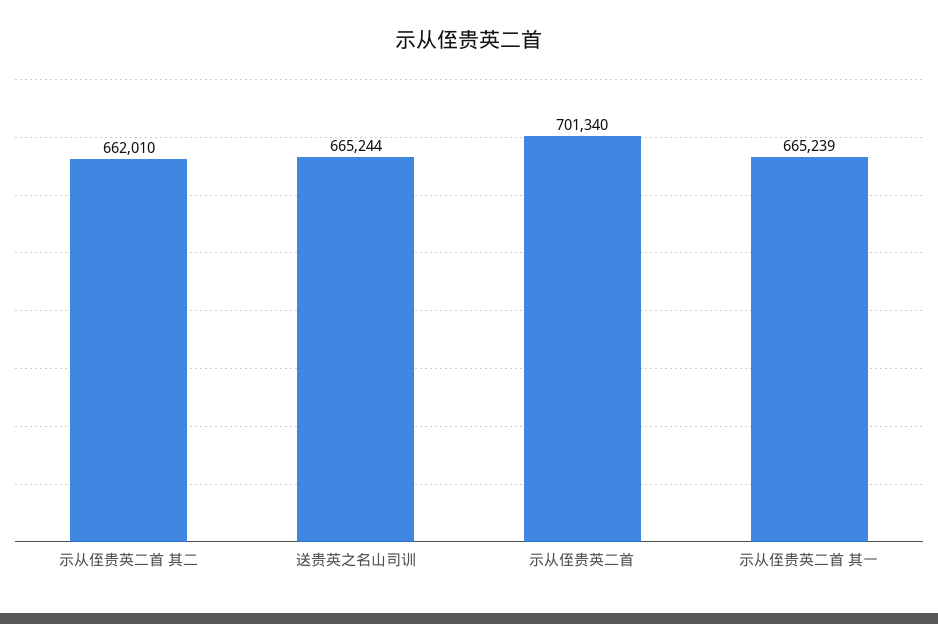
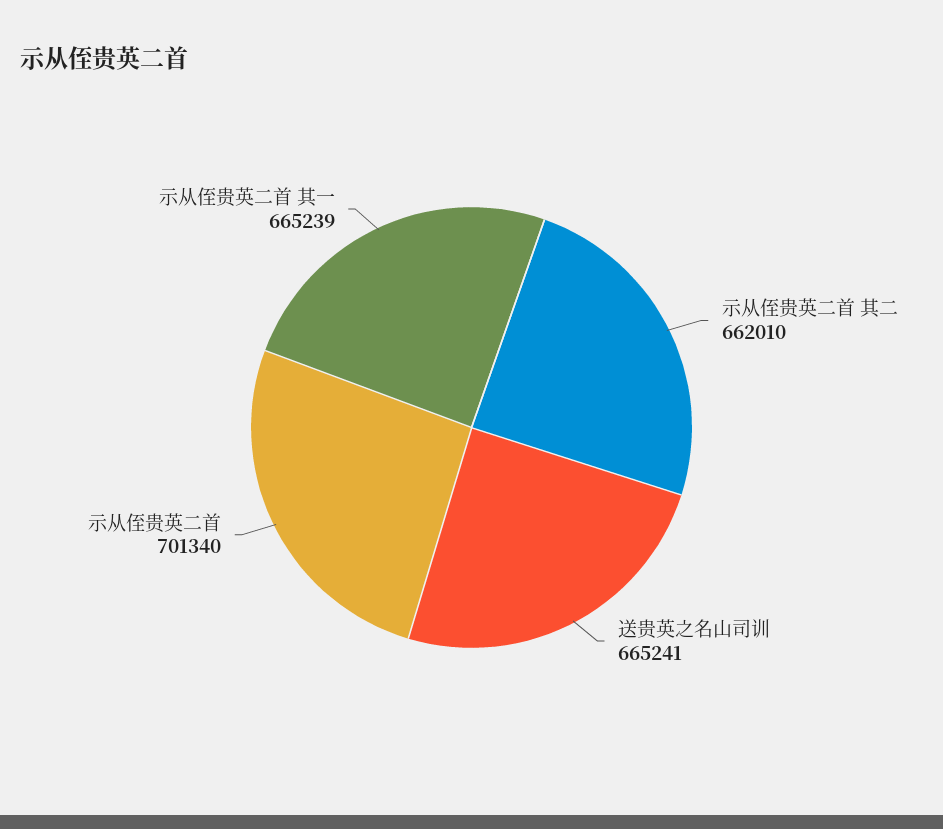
  {
    "示从侄贵英二首 其二": 662010,
-   "送贵英之名山司训": 665244,
+   "送贵英之名山司训": 665241,
    "示从侄贵英二首": 701340,
    "示从侄贵英二首 其一": 665239
  }

